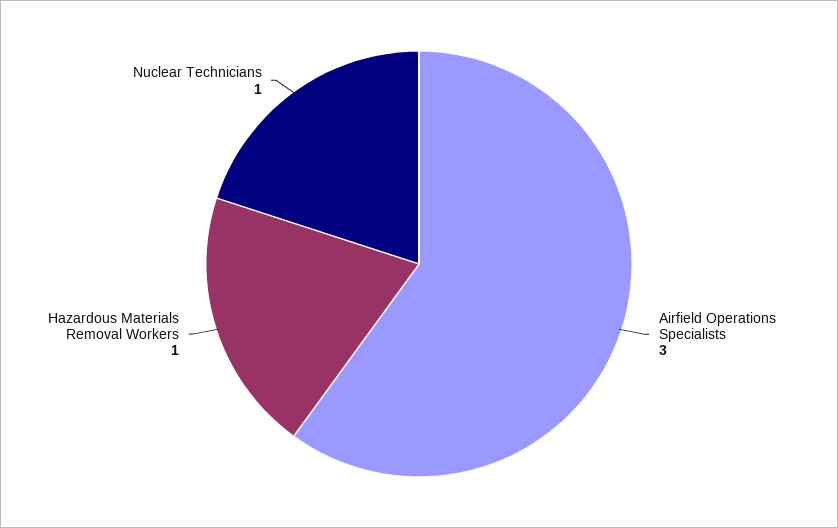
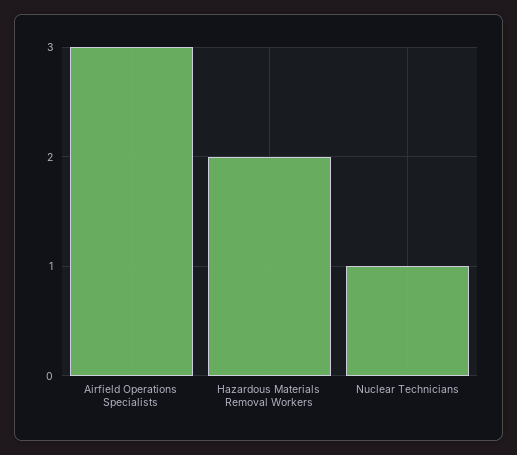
  {
    "Airfield Operations Specialists": 3,
-   "Hazardous Materials Removal Workers": 1,
+   "Hazardous Materials Removal Workers": 2,
    "Nuclear Technicians": 1
  }

